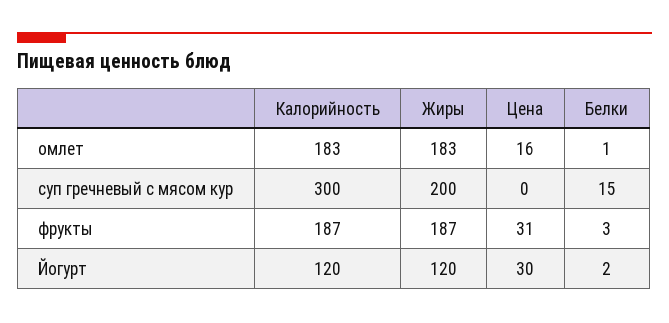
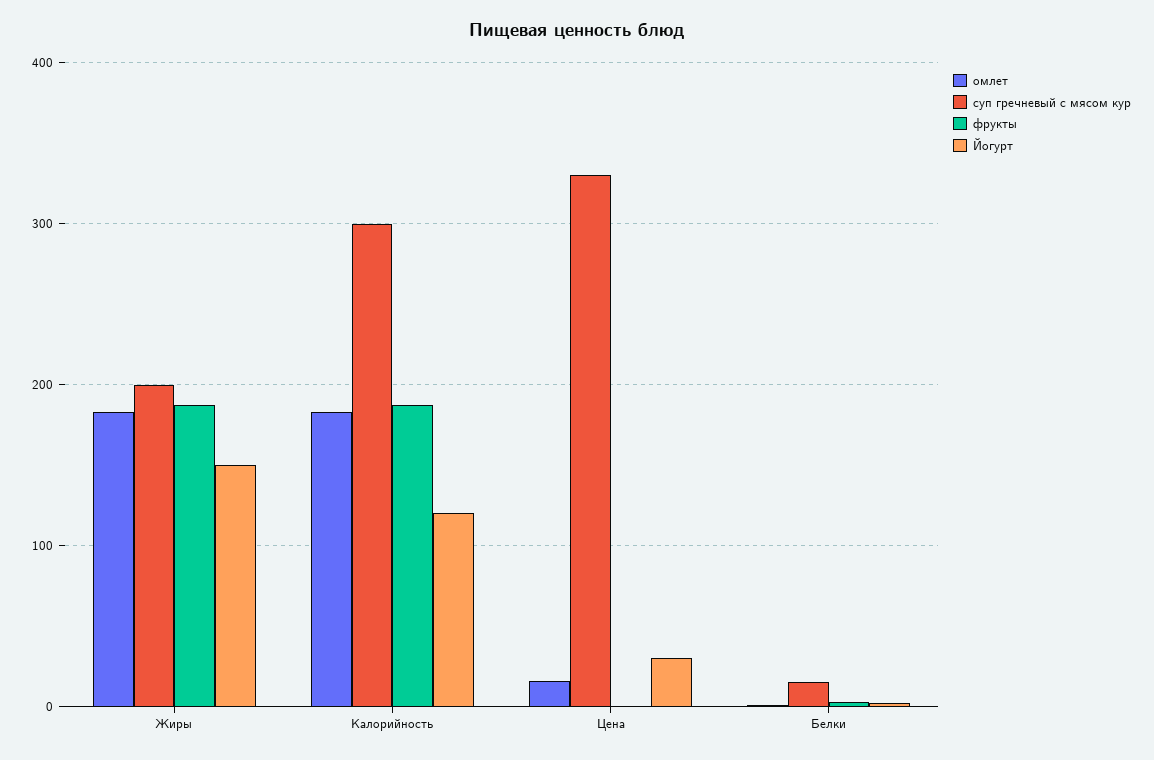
  {
    "омлет": {
      "Калорийность": 183,
      "Жиры": 183,
      "Цена": 16,
      "Белки": 1
    },
    "суп гречневый с мясом кур": {
      "Калорийность": 300,
      "Жиры": 200,
-     "Цена": 0,
+     "Цена": 330,
      "Белки": 15
    },
    "фрукты": {
      "Калорийность": 187,
      "Жиры": 187,
-     "Цена": 31,
+     "Цена": 0,
      "Белки": 3
    },
    "Йогурт": {
      "Калорийность": 120,
-     "Жиры": 120,
+     "Жиры": 150,
      "Цена": 30,
      "Белки": 2
    }
  }

